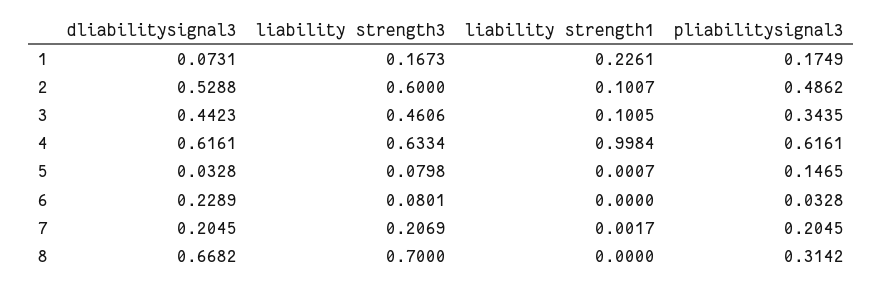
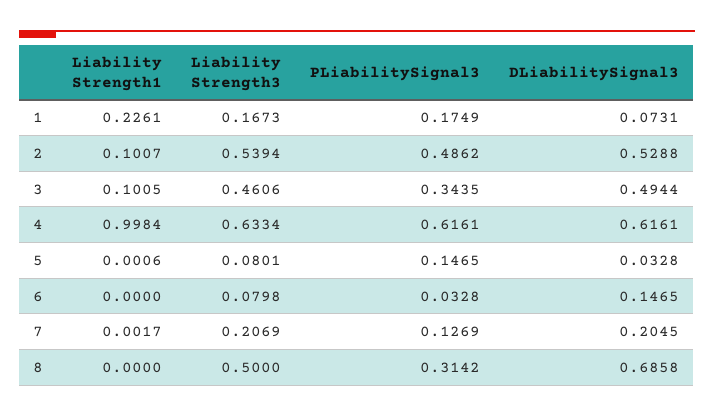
  {
    "dliabilitysignal3": {
      "1": 0.0731,
      "2": 0.5288,
-     "3": 0.4423,
+     "3": 0.4944,
      "4": 0.6161,
      "5": 0.0328,
-     "6": 0.2289,
+     "6": 0.1465,
      "7": 0.2045,
-     "8": 0.6682
+     "8": 0.6858
    },
    "liability strength3": {
      "1": 0.1673,
-     "2": 0.6,
+     "2": 0.5394,
      "3": 0.4606,
      "4": 0.6334,
-     "5": 0.0798,
+     "5": 0.0801,
-     "6": 0.0801,
+     "6": 0.0798,
      "7": 0.2069,
-     "8": 0.7
+     "8": 0.5
    },
    "liability strength1": {
      "1": 0.2261,
      "2": 0.1007,
      "3": 0.1005,
      "4": 0.9984,
-     "5": 0.0007,
+     "5": 0.0006,
      "6": 0,
      "7": 0.0017,
      "8": 0
    },
    "pliabilitysignal3": {
      "1": 0.1749,
      "2": 0.4862,
      "3": 0.3435,
      "4": 0.6161,
      "5": 0.1465,
      "6": 0.0328,
-     "7": 0.2045,
+     "7": 0.1269,
      "8": 0.3142
    }
  }

